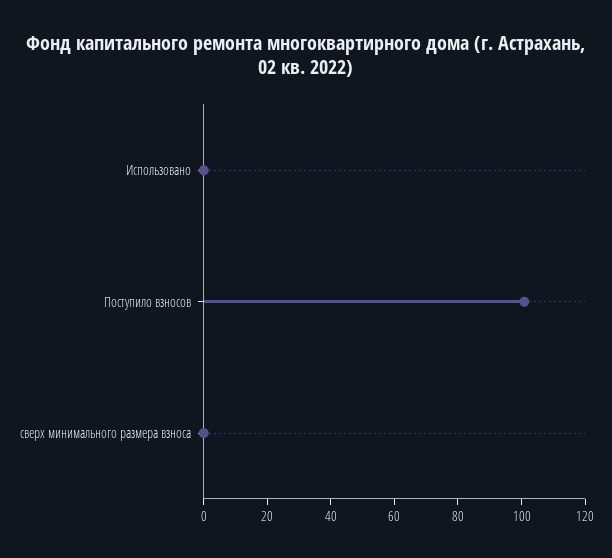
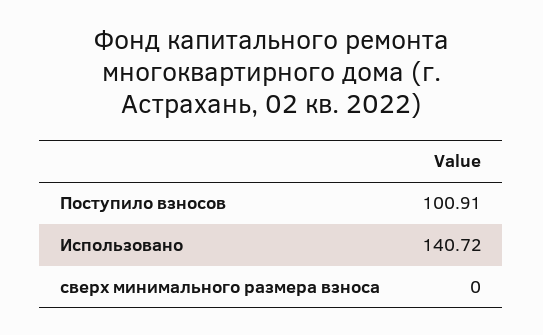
  {
-   "Использовано": 0,
+   "Использовано": 140.72,
    "Поступило взносов": 100.91,
    "сверх минимального размера взноса": 0
  }

